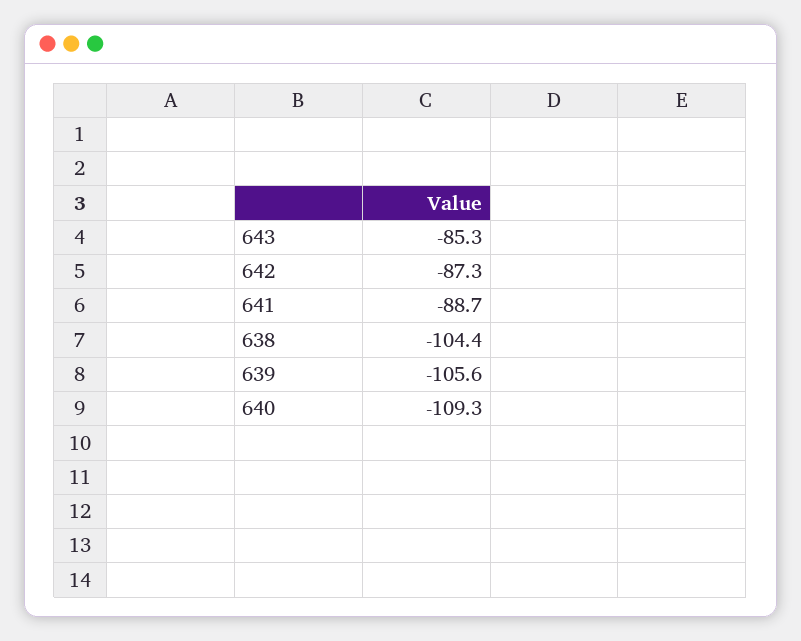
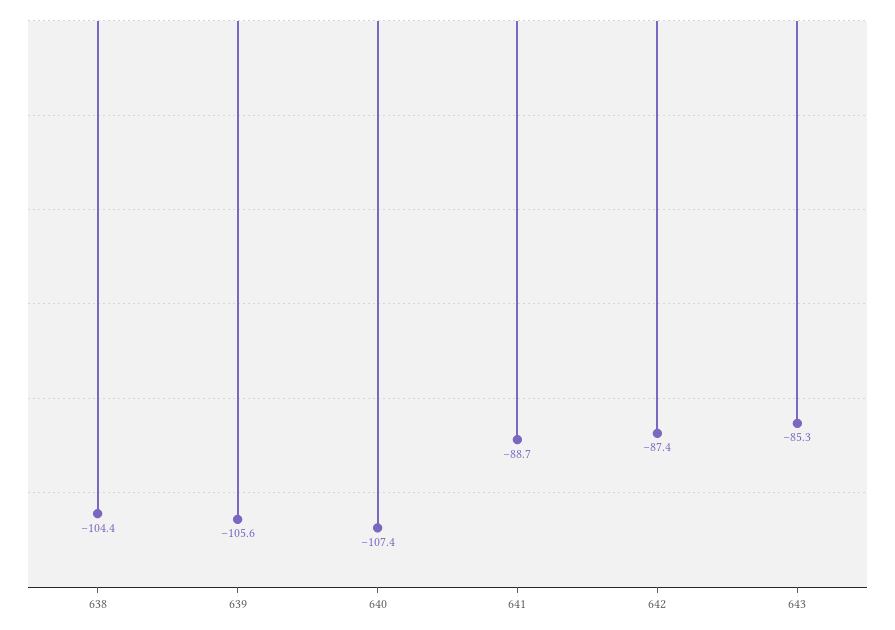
  {
    "643": -85.3,
-   "642": -87.3,
+   "642": -87.4,
    "641": -88.7,
    "638": -104.4,
    "639": -105.6,
-   "640": -109.3
+   "640": -107.4
  }

